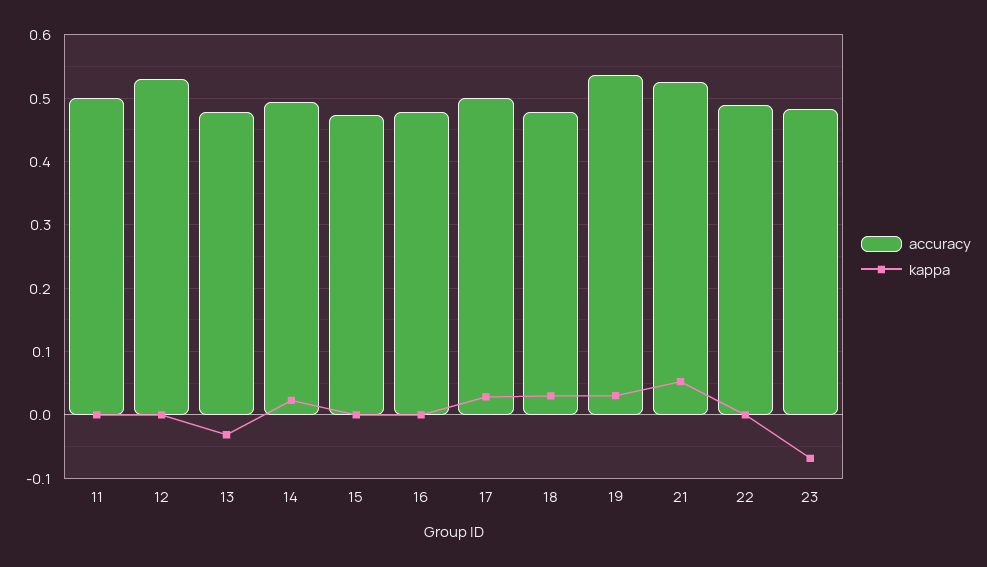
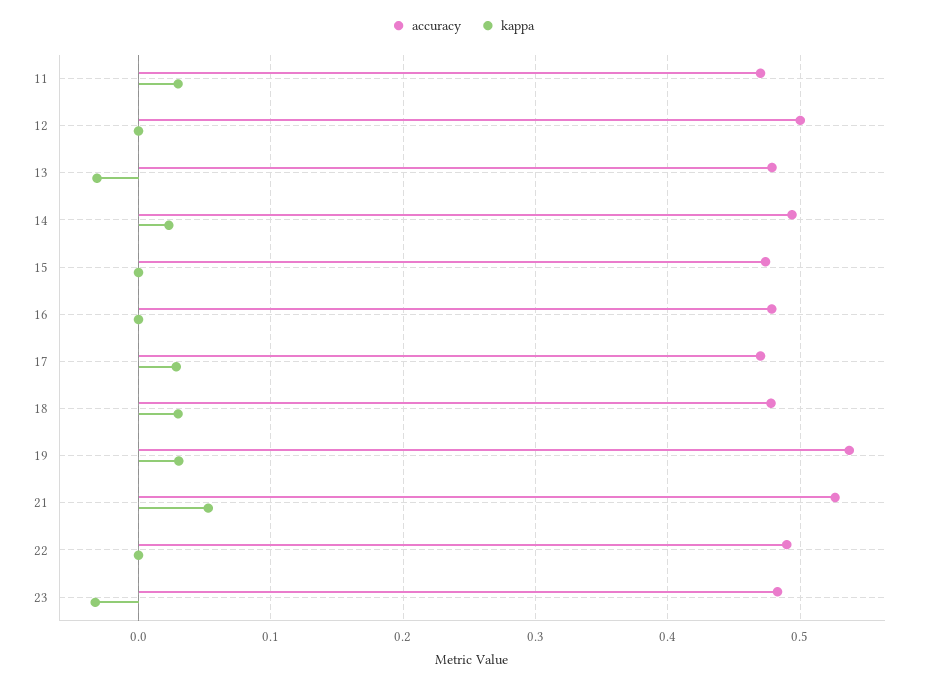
  {
    "accuracy": {
-     "11": 0.5,
+     "11": 0.47,
-     "12": 0.53,
+     "12": 0.5,
      "13": 0.48,
      "14": 0.49,
      "15": 0.47,
      "16": 0.48,
-     "17": 0.5,
+     "17": 0.47,
      "18": 0.48,
      "19": 0.54,
      "21": 0.53,
      "22": 0.49,
      "23": 0.48
    },
    "kappa": {
-     "11": 0,
+     "11": 0.03,
      "12": 0,
      "13": -0.03,
      "14": 0.02,
      "15": 0,
      "16": 0,
      "17": 0.03,
      "18": 0.03,
      "19": 0.03,
      "21": 0.05,
      "22": 0,
-     "23": -0.07
+     "23": -0.03
    }
  }

